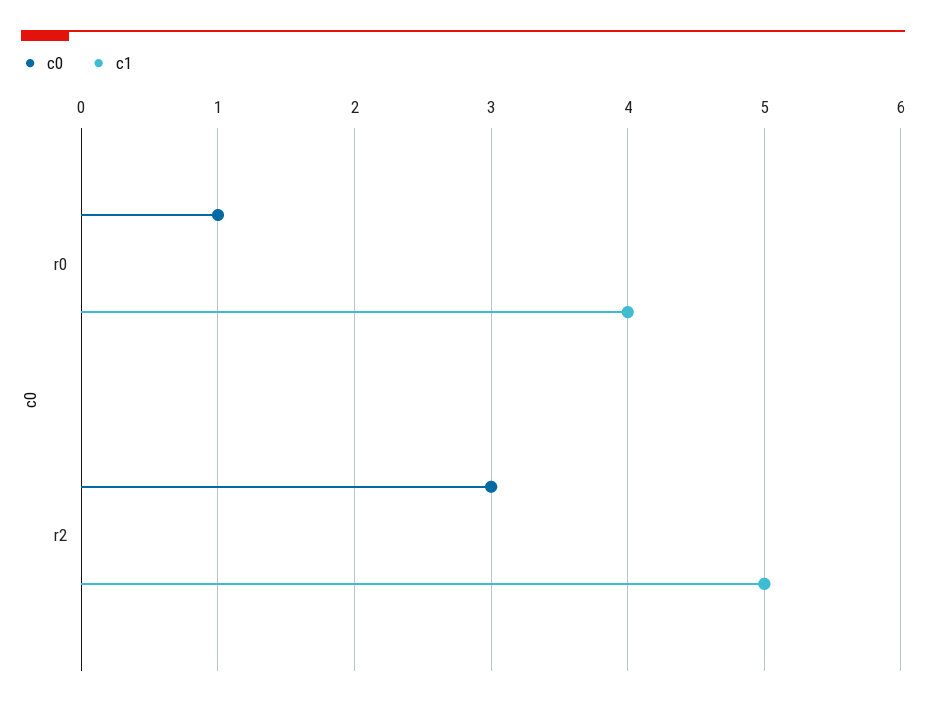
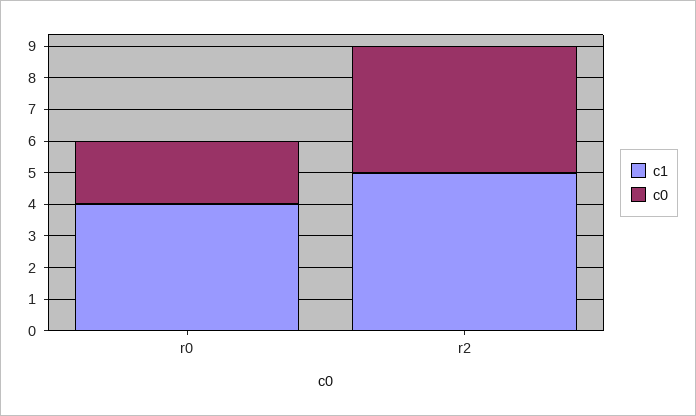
  {
    "c0": {
-     "r0": 1,
+     "r0": 2,
-     "r2": 3
+     "r2": 4
    },
    "c1": {
      "r0": 4,
      "r2": 5
    }
  }

